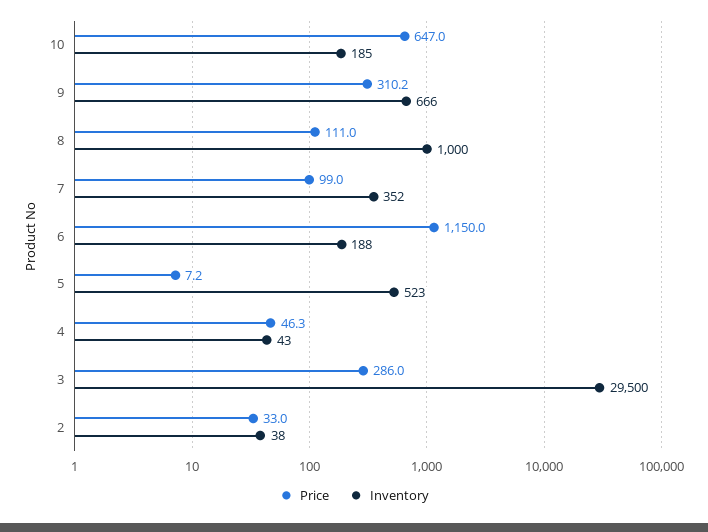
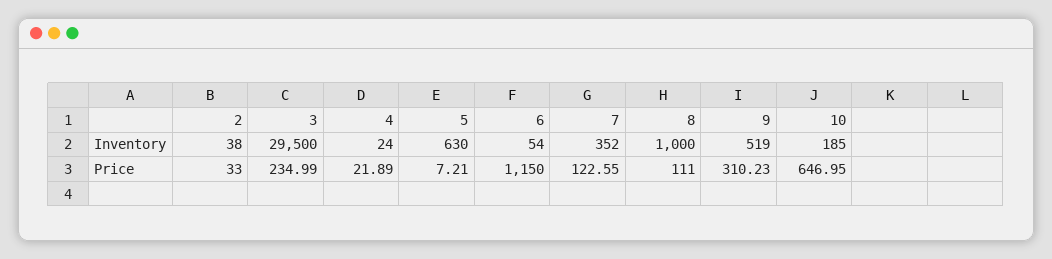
  {
    "Price": {
      "10": 646.95,
      "9": 310.23,
      "8": 111,
-     "7": 99,
+     "7": 122.55,
      "6": 1150,
      "5": 7.21,
-     "4": 46.3,
+     "4": 21.89,
-     "3": 286,
+     "3": 234.99,
      "2": 33
    },
    "Inventory": {
      "10": 185,
-     "9": 666,
+     "9": 519,
      "8": 1000,
      "7": 352,
-     "6": 188,
+     "6": 54,
-     "5": 523,
+     "5": 630,
-     "4": 43,
+     "4": 24,
      "3": 29500,
      "2": 38
    }
  }

